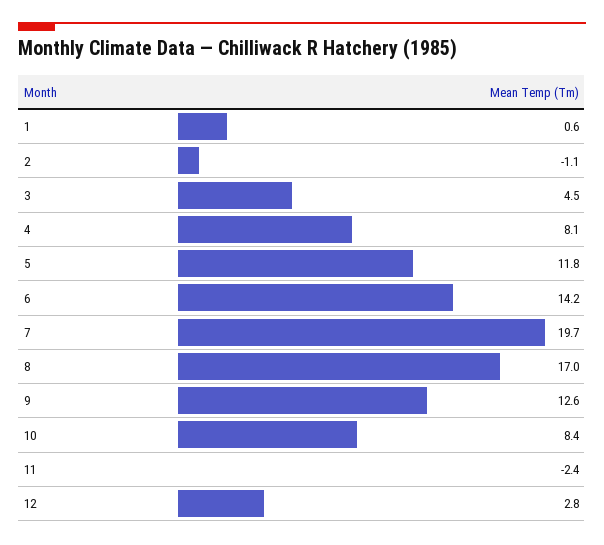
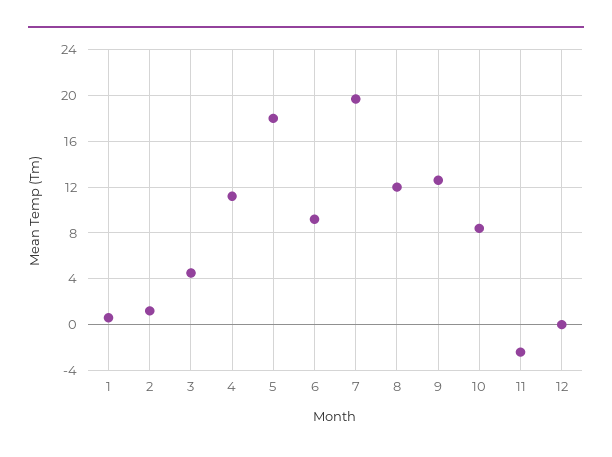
  {
    "1": 0.6,
-   "2": -1.1,
+   "2": 1,
    "3": 4.5,
-   "4": 8.1,
+   "4": 11,
-   "5": 11.8,
+   "5": 18,
-   "6": 14.2,
+   "6": 9,
    "7": 19.7,
-   "8": 17,
+   "8": 12,
    "9": 12.6,
    "10": 8.4,
    "11": -2.4,
-   "12": 2.8
+   "12": 0
  }

